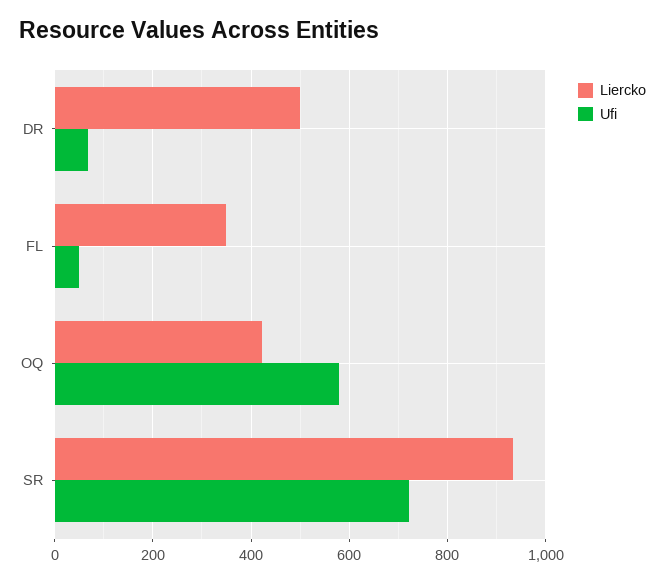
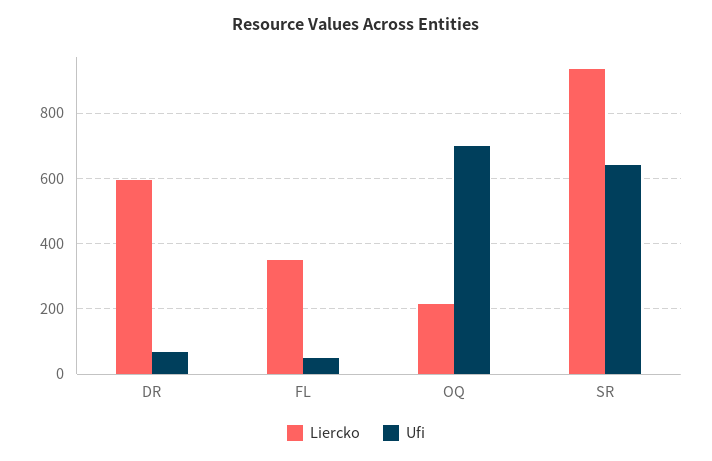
  {
    "Liercko": {
-     "DR": 500,
+     "DR": 600,
      "FL": 360,
-     "OQ": 420,
+     "OQ": 220,
      "SR": 940
    },
    "Ufi": {
      "DR": 60,
      "FL": 60,
-     "OQ": 580,
+     "OQ": 700,
-     "SR": 720
+     "SR": 640
    }
  }

